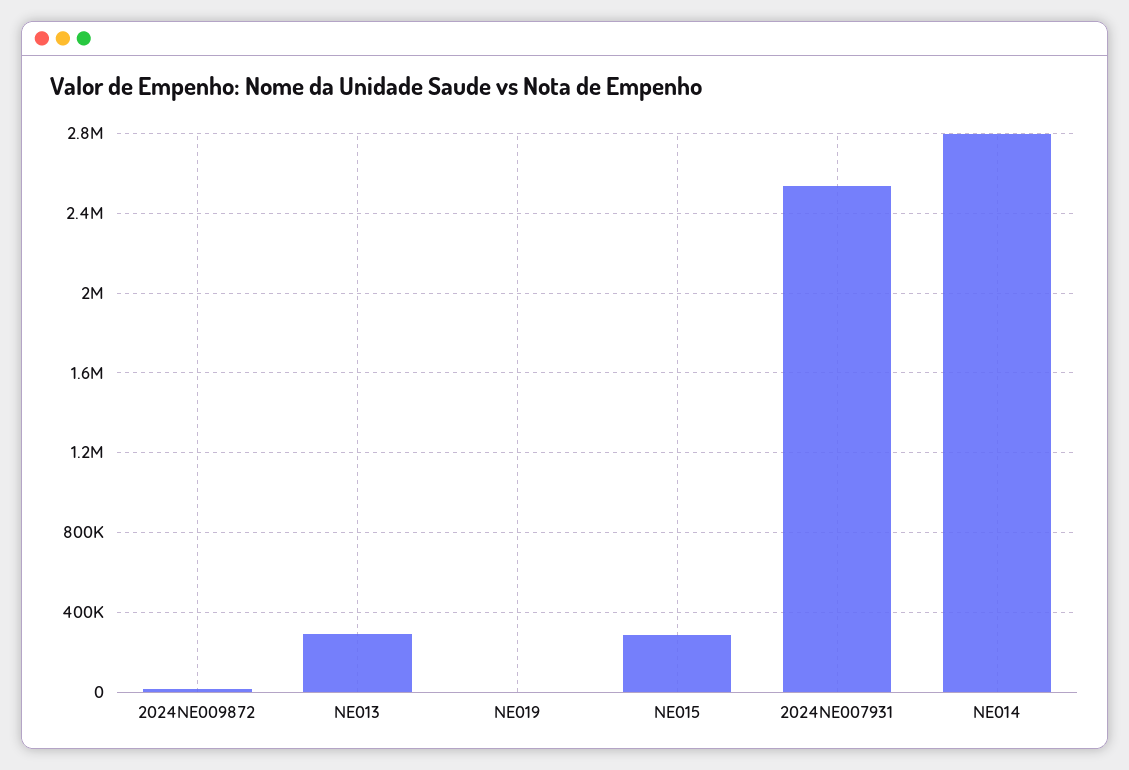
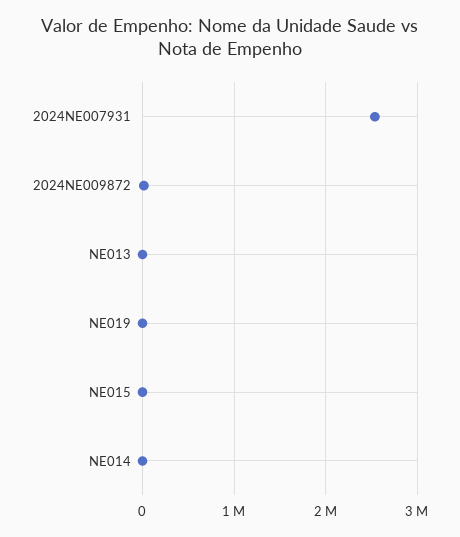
  {
    "2024NE009872": 0,
-   "NE013": 300000,
+   "NE013": 0,
    "NE019": 0,
-   "NE015": 300000,
+   "NE015": 0,
    "2024NE007931": 2550000,
-   "NE014": 2800000
+   "NE014": 0
  }

